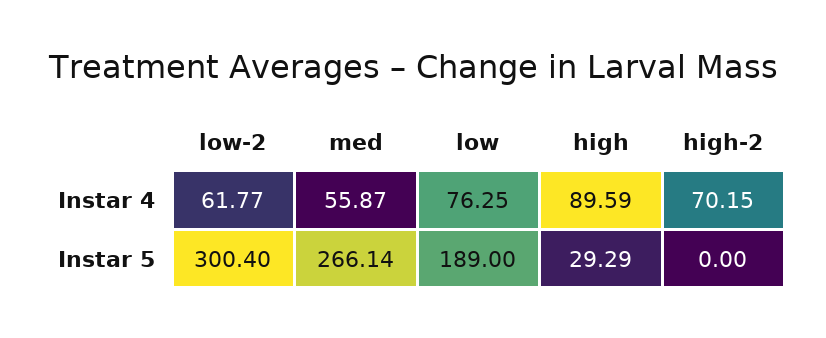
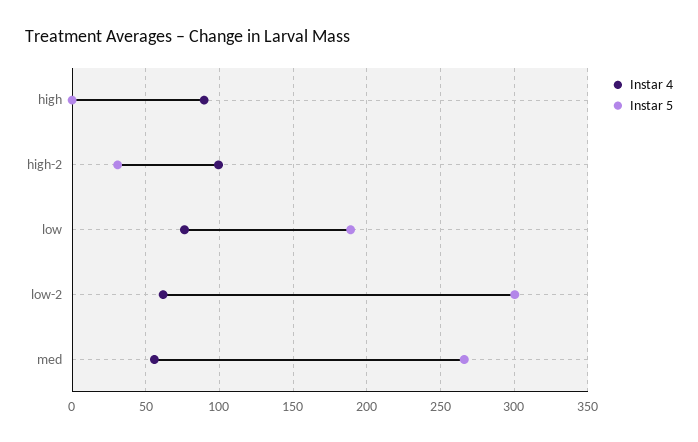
  {
    "Instar 4": {
      "low-2": 61.77,
      "med": 55.87,
      "low": 76.25,
      "high": 89.59,
-     "high-2": 70.15
+     "high-2": 100
    },
    "Instar 5": {
      "low-2": 300.4,
      "med": 266.14,
      "low": 189,
-     "high": 29.29,
+     "high": 0,
-     "high-2": 0
+     "high-2": 30
    }
  }

